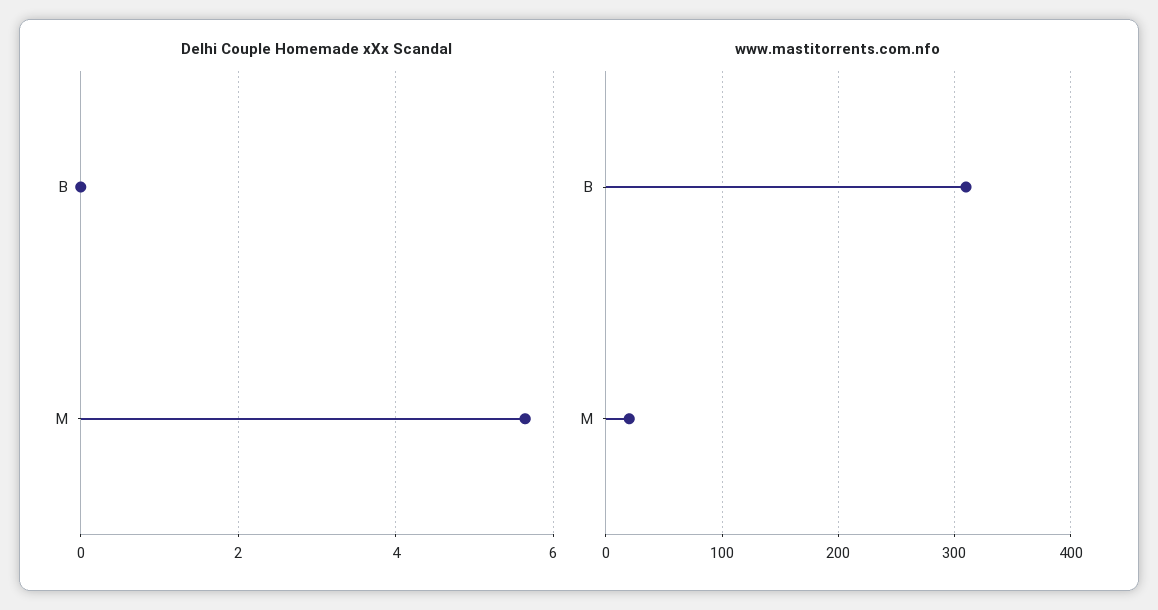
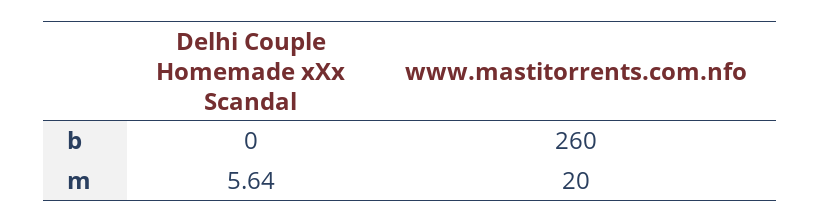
  {
    "Delhi Couple Homemade xXx Scandal": {
      "B": 0,
      "M": 5.64
    },
    "www.mastitorrents.com.nfo": {
-     "B": 310,
+     "B": 260,
      "M": 20
    }
  }

